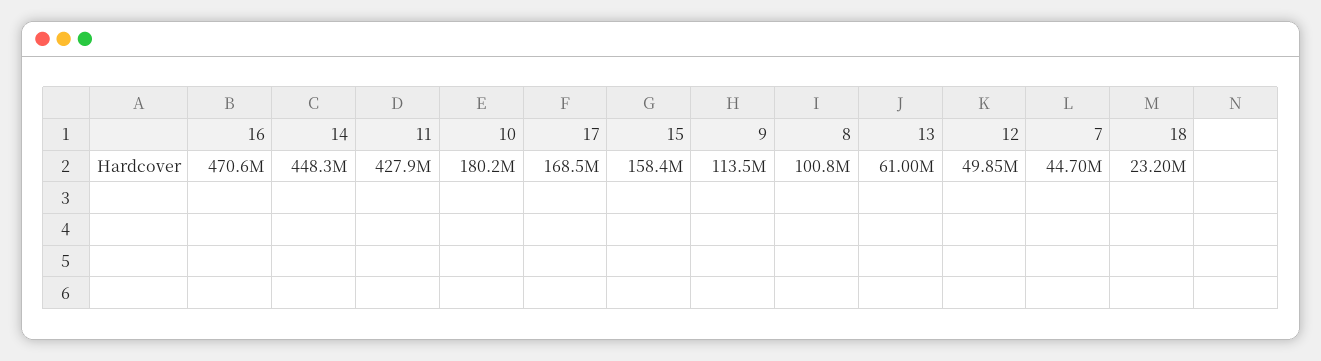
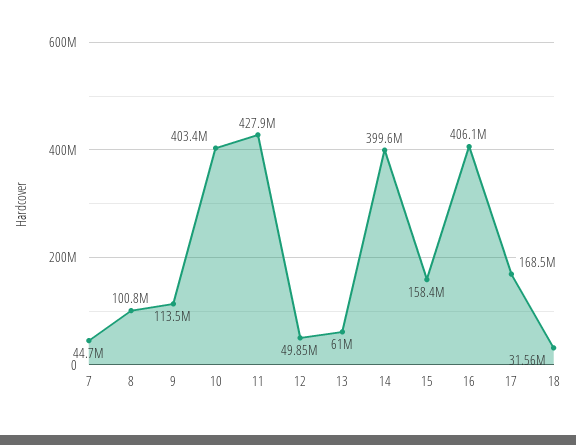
  {
-   "16": 470600000,
+   "16": 406100000,
-   "14": 448300000,
+   "14": 399600000,
    "11": 427900000,
-   "10": 180200000,
+   "10": 403400000,
    "17": 168500000,
    "15": 158400000,
    "9": 113500000,
    "8": 100800000,
    "13": 61000000,
    "12": 49850000,
    "7": 44700000,
-   "18": 23200000
+   "18": 31560000
  }

